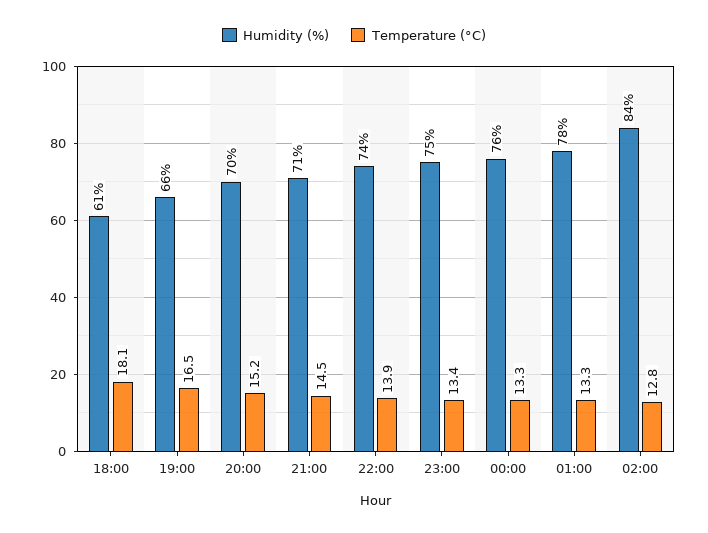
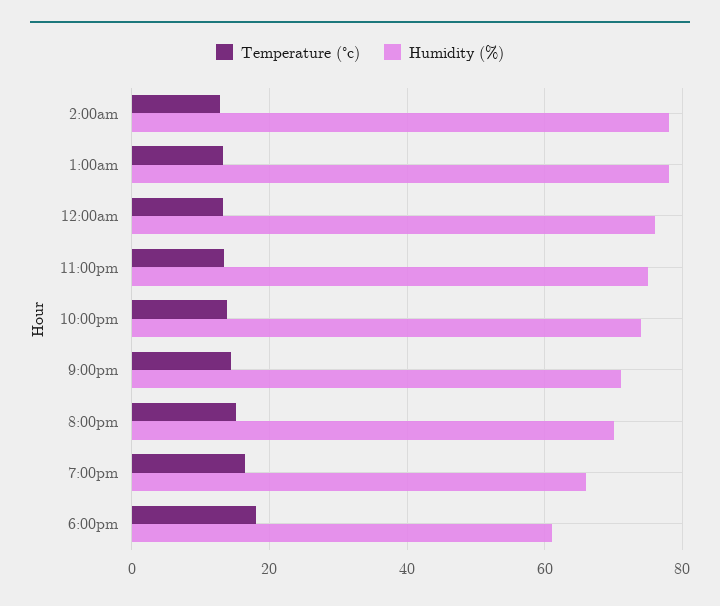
  {
    "Humidity (%)": {
      "18:00": 61,
      "19:00": 66,
      "20:00": 70,
      "21:00": 71,
      "22:00": 74,
      "23:00": 75,
      "00:00": 76,
      "01:00": 78,
-     "02:00": 84
+     "02:00": 78
    },
    "Temperature (°C)": {
      "18:00": 18.1,
      "19:00": 16.5,
      "20:00": 15.2,
      "21:00": 14.5,
      "22:00": 13.9,
      "23:00": 13.4,
      "00:00": 13.3,
      "01:00": 13.3,
      "02:00": 12.8
    }
  }

